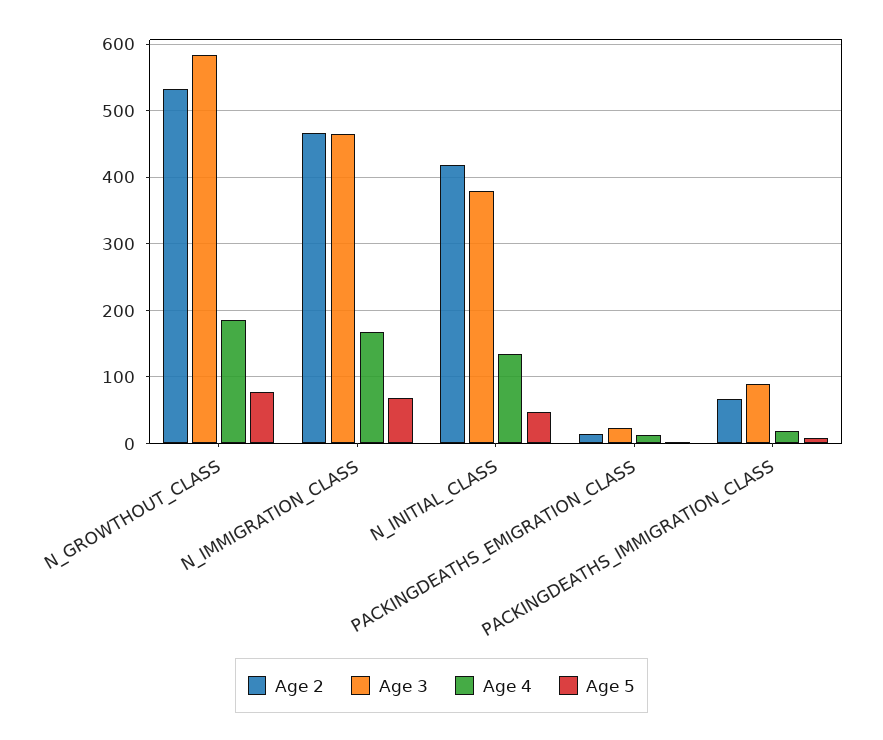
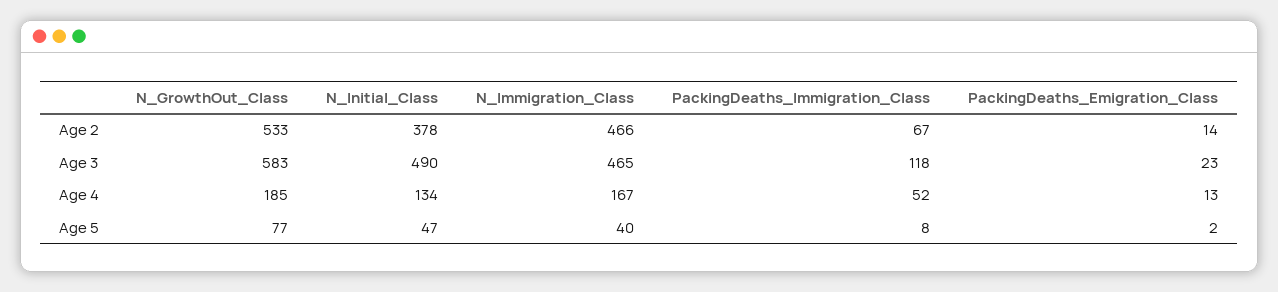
  {
    "Age 2": {
      "N_GROWTHOUT_CLASS": 533,
      "N_IMMIGRATION_CLASS": 466,
-     "N_INITIAL_CLASS": 420,
+     "N_INITIAL_CLASS": 378,
      "PACKINGDEATHS_EMIGRATION_CLASS": 14,
      "PACKINGDEATHS_IMMIGRATION_CLASS": 67
    },
    "Age 3": {
      "N_GROWTHOUT_CLASS": 583,
      "N_IMMIGRATION_CLASS": 465,
-     "N_INITIAL_CLASS": 380,
+     "N_INITIAL_CLASS": 490,
      "PACKINGDEATHS_EMIGRATION_CLASS": 23,
-     "PACKINGDEATHS_IMMIGRATION_CLASS": 90
+     "PACKINGDEATHS_IMMIGRATION_CLASS": 118
    },
    "Age 4": {
      "N_GROWTHOUT_CLASS": 185,
      "N_IMMIGRATION_CLASS": 167,
      "N_INITIAL_CLASS": 134,
      "PACKINGDEATHS_EMIGRATION_CLASS": 13,
-     "PACKINGDEATHS_IMMIGRATION_CLASS": 20
+     "PACKINGDEATHS_IMMIGRATION_CLASS": 52
    },
    "Age 5": {
      "N_GROWTHOUT_CLASS": 77,
-     "N_IMMIGRATION_CLASS": 70,
+     "N_IMMIGRATION_CLASS": 40,
      "N_INITIAL_CLASS": 47,
      "PACKINGDEATHS_EMIGRATION_CLASS": 2,
      "PACKINGDEATHS_IMMIGRATION_CLASS": 8
    }
  }

